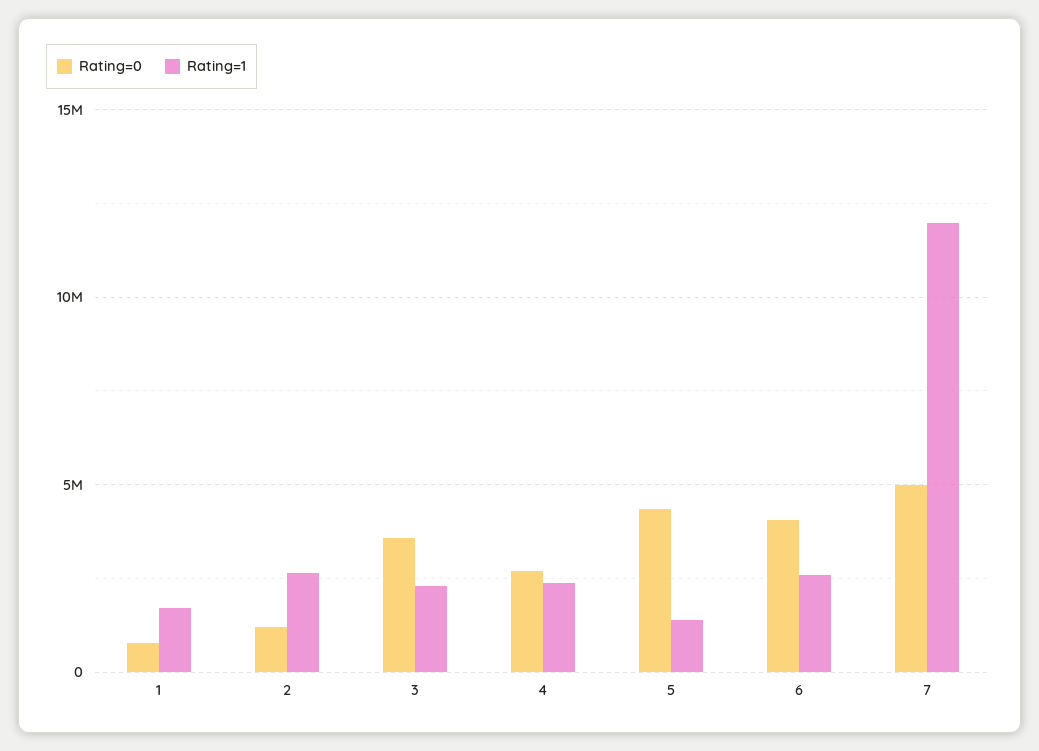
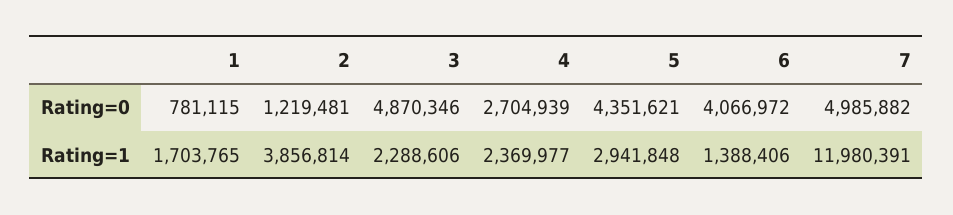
  {
    "Rating=0": {
      "1": 781115,
      "2": 1219481,
-     "3": 3500000,
+     "3": 4870346,
      "4": 2704939,
      "5": 4351621,
      "6": 4066972,
      "7": 4985882
    },
    "Rating=1": {
      "1": 1703765,
-     "2": 2500000,
+     "2": 3856814,
      "3": 2288606,
      "4": 2369977,
-     "5": 1500000,
+     "5": 2941848,
-     "6": 2500000,
+     "6": 1388406,
      "7": 11980391
    }
  }

